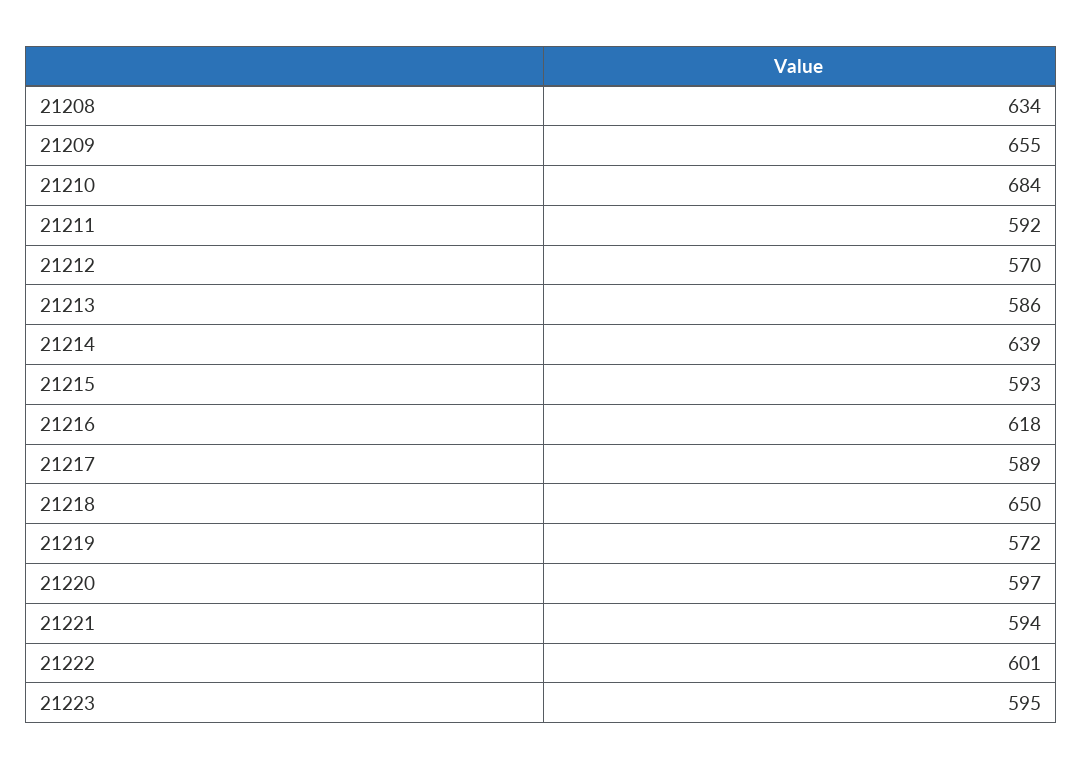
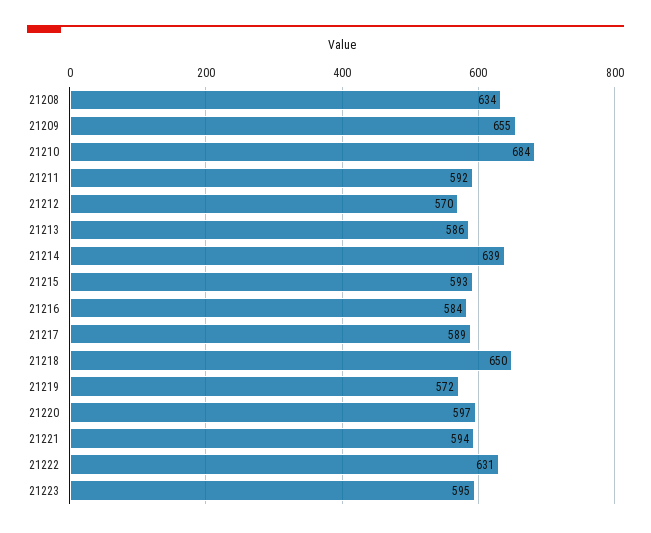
  {
    "21208": 634,
    "21209": 655,
    "21210": 684,
    "21211": 592,
    "21212": 570,
    "21213": 586,
    "21214": 639,
    "21215": 593,
-   "21216": 618,
+   "21216": 584,
    "21217": 589,
    "21218": 650,
    "21219": 572,
    "21220": 597,
    "21221": 594,
-   "21222": 601,
+   "21222": 631,
    "21223": 595
  }

